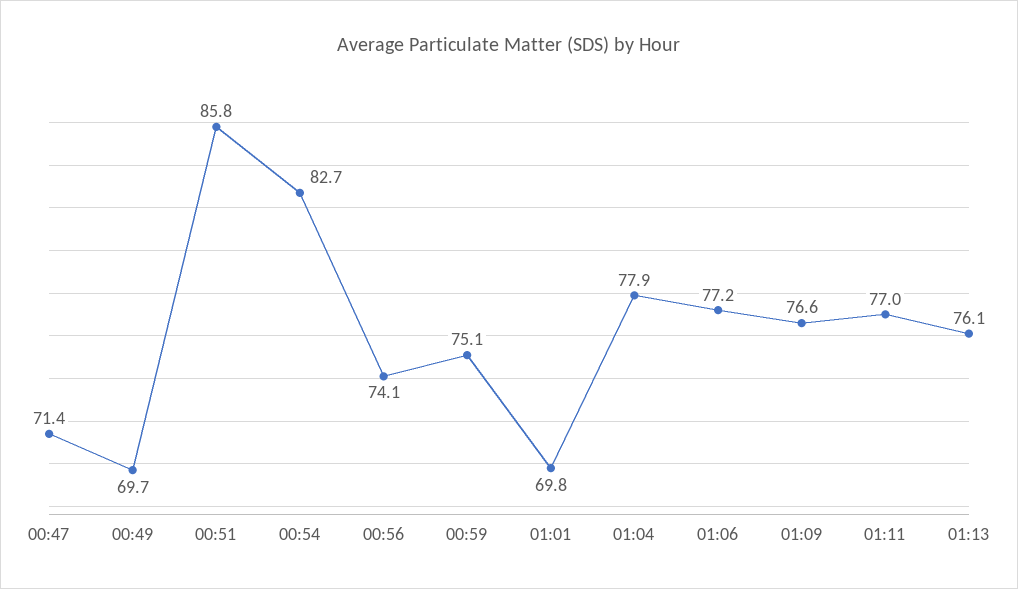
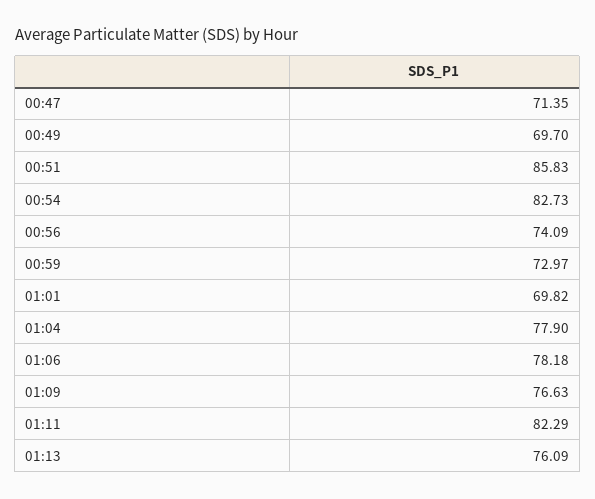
  {
    "00:47": 71.35,
    "00:49": 69.7,
    "00:51": 85.83,
    "00:54": 82.73,
    "00:56": 74.09,
-   "00:59": 75.1,
+   "00:59": 72.97,
    "01:01": 69.82,
    "01:04": 77.9,
-   "01:06": 77.2,
+   "01:06": 78.18,
    "01:09": 76.63,
-   "01:11": 77,
+   "01:11": 82.29,
    "01:13": 76.09
  }

